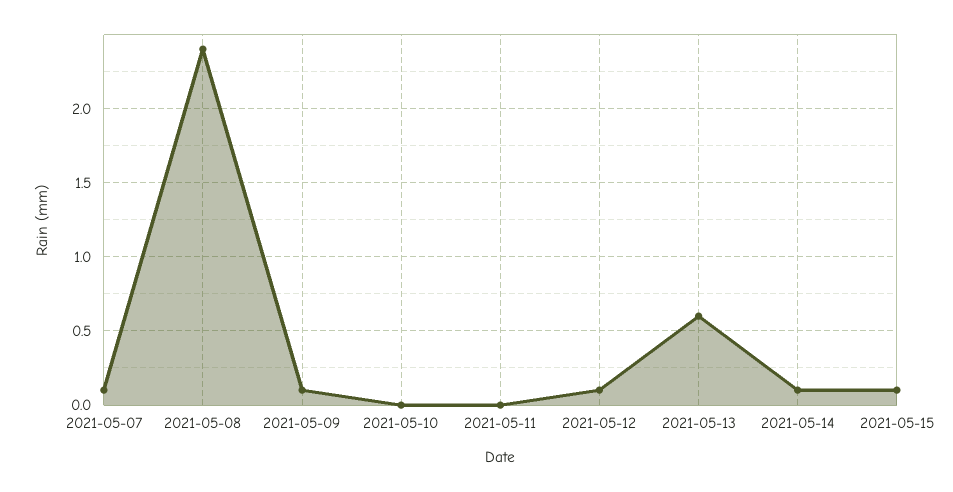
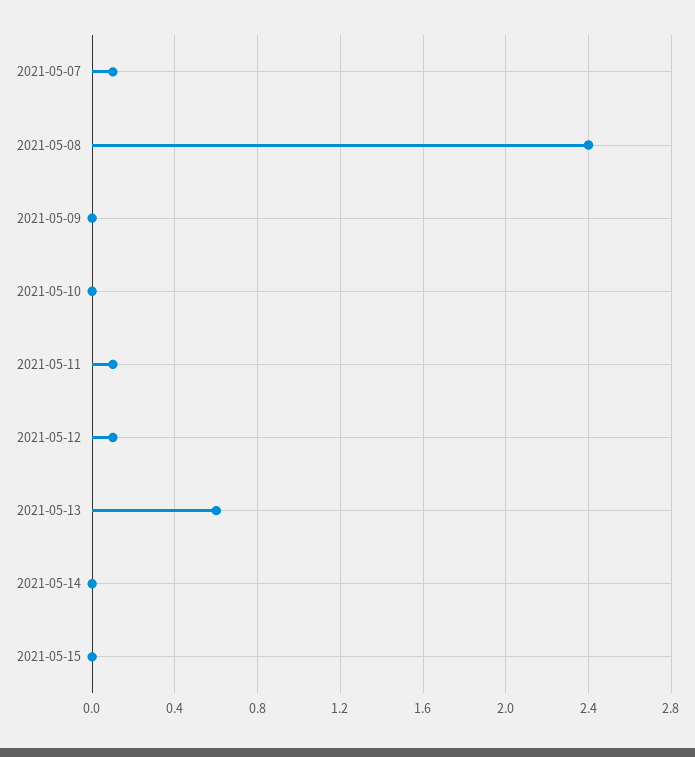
  {
    "2021-05-07": 0.1,
    "2021-05-08": 2.4,
-   "2021-05-09": 0.1,
+   "2021-05-09": 0,
    "2021-05-10": 0,
-   "2021-05-11": 0,
+   "2021-05-11": 0.1,
    "2021-05-12": 0.1,
    "2021-05-13": 0.6,
-   "2021-05-14": 0.1,
+   "2021-05-14": 0,
-   "2021-05-15": 0.1
+   "2021-05-15": 0
  }

